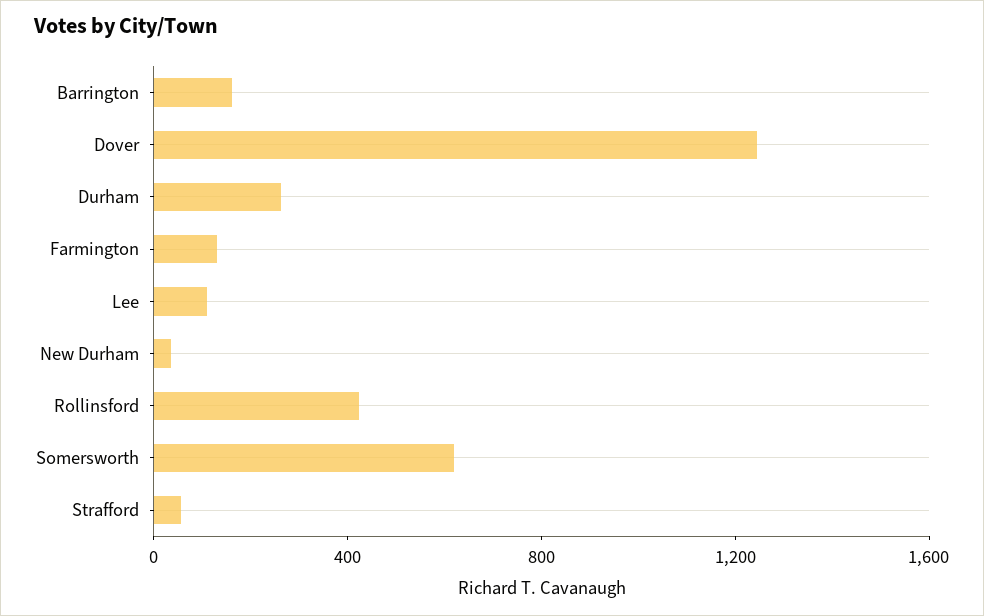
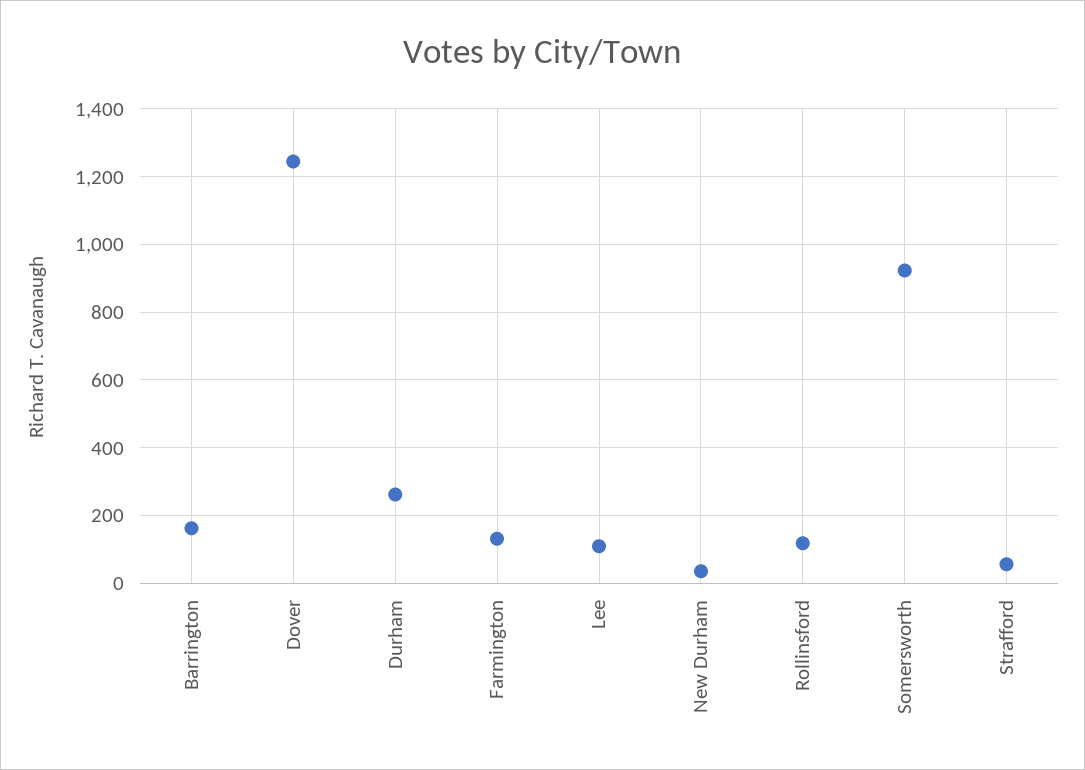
  {
    "Barrington": 160,
    "Dover": 1240,
    "Durham": 260,
    "Farmington": 140,
    "Lee": 100,
    "New Durham": 40,
-   "Rollinsford": 400,
+   "Rollinsford": 120,
-   "Somersworth": 600,
+   "Somersworth": 920,
    "Strafford": 60
  }

